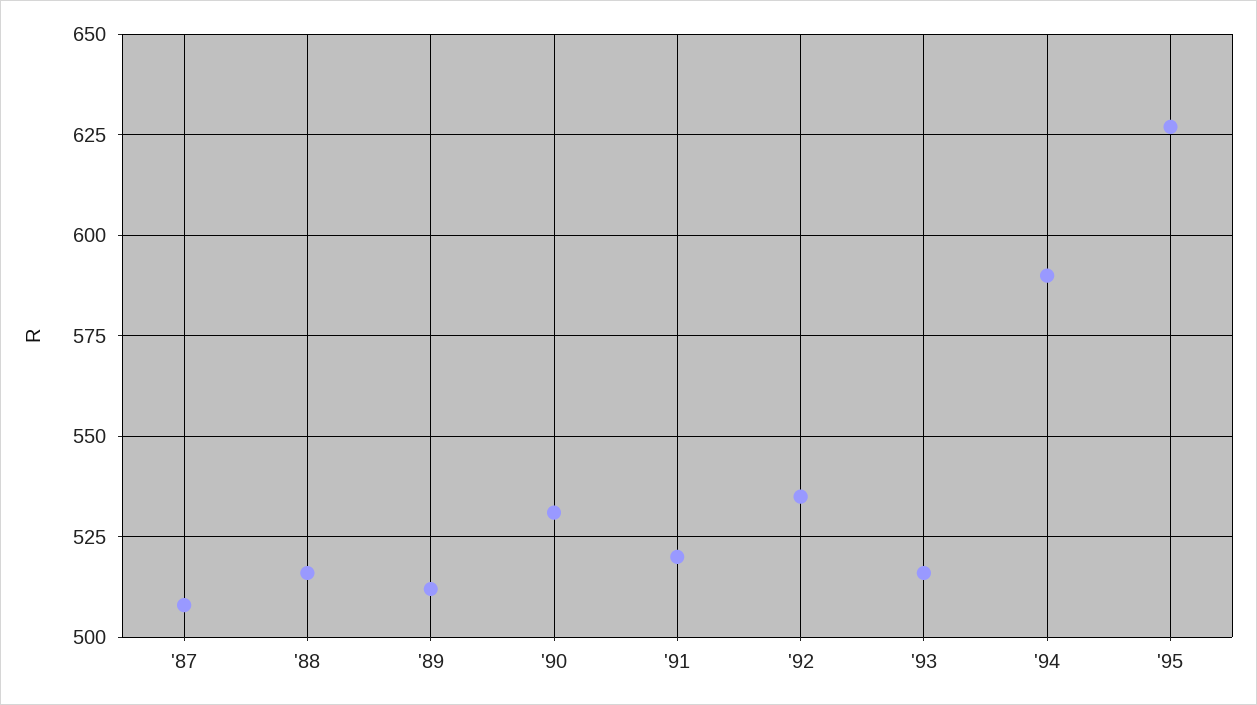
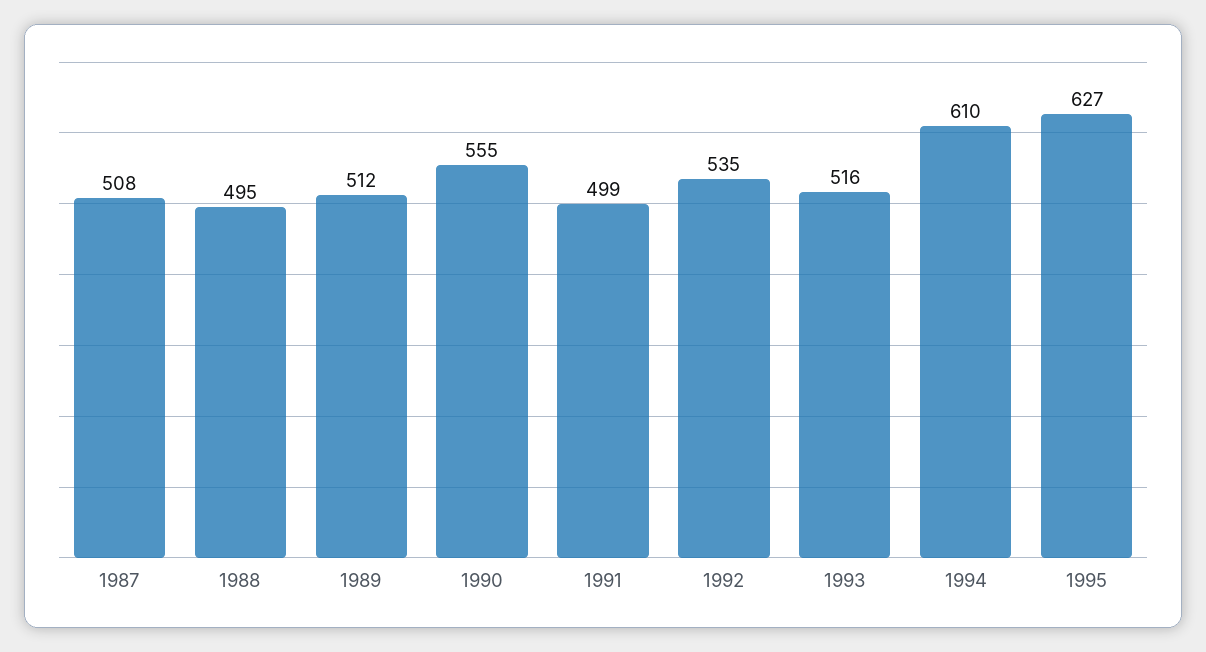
  {
    "'87": 508,
-   "'88": 515,
+   "'88": 495,
    "'89": 512,
-   "'90": 530,
+   "'90": 555,
-   "'91": 520,
+   "'91": 499,
    "'92": 535,
    "'93": 516,
-   "'94": 590,
+   "'94": 610,
    "'95": 627
  }

